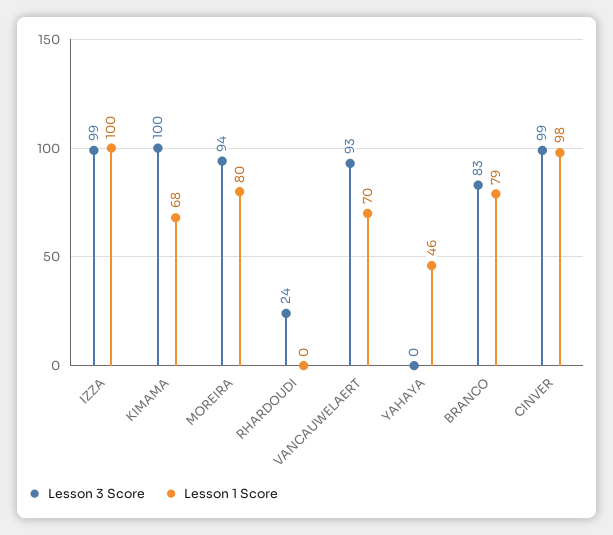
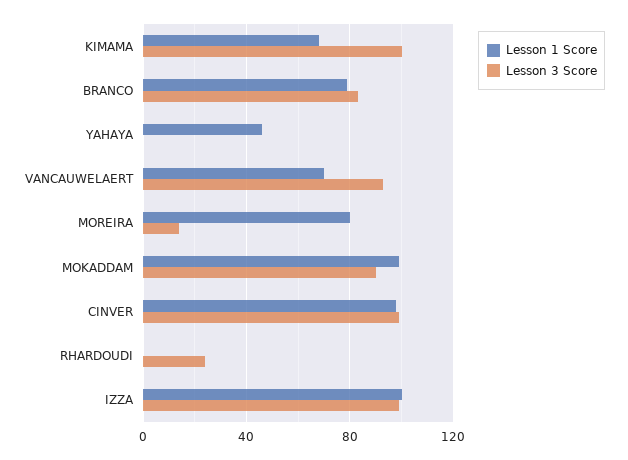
  {
    "Lesson 3 Score": {
      "IZZA": 99,
      "KIMAMA": 100,
-     "MOREIRA": 94,
+     "MOREIRA": 15,
      "RHARDOUDI": 24,
      "VANCAUWELAERT": 93,
      "YAHAYA": 0,
      "BRANCO": 83,
-     "CINVER": 99
+     "CINVER": 99,
+     "MOKADDAM": 90
    },
    "Lesson 1 Score": {
      "IZZA": 100,
      "KIMAMA": 68,
      "MOREIRA": 80,
      "RHARDOUDI": 0,
      "VANCAUWELAERT": 70,
      "YAHAYA": 46,
      "BRANCO": 79,
-     "CINVER": 98
+     "CINVER": 98,
+     "MOKADDAM": 100
    }
  }

